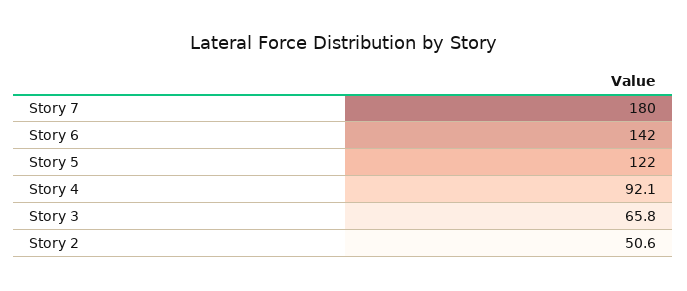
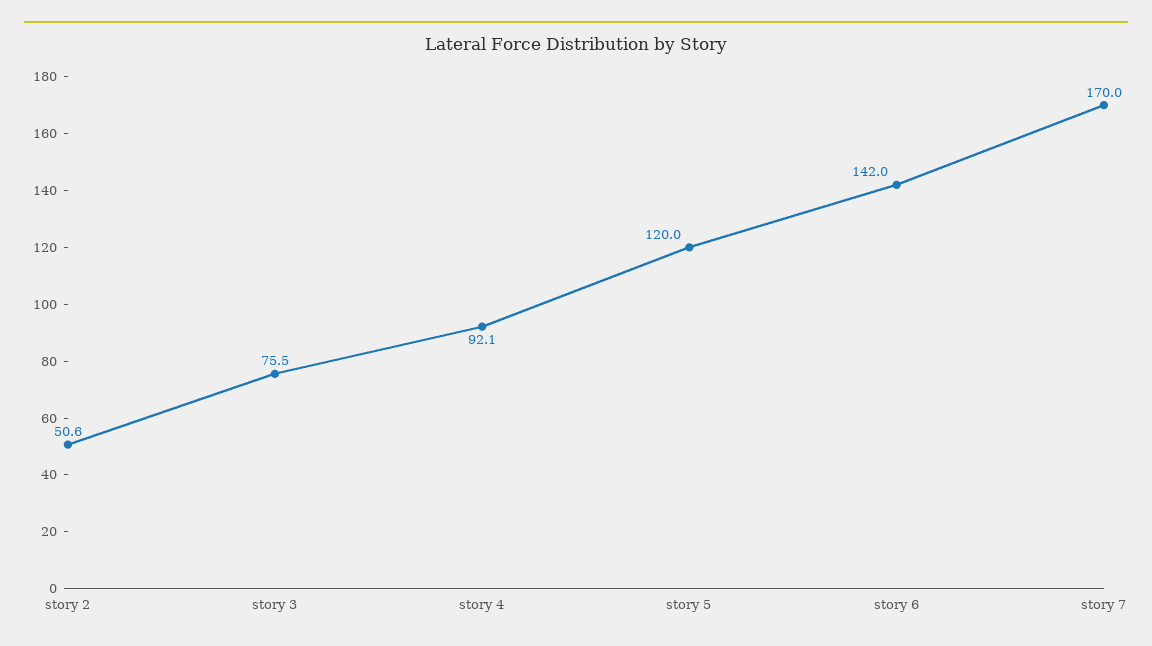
  {
-   "Story 7": 180,
+   "Story 7": 170,
    "Story 6": 142,
-   "Story 5": 122,
+   "Story 5": 120,
    "Story 4": 92.1,
-   "Story 3": 65.8,
+   "Story 3": 75.5,
    "Story 2": 50.6
  }

